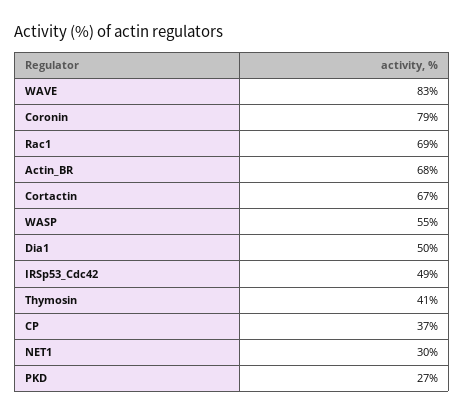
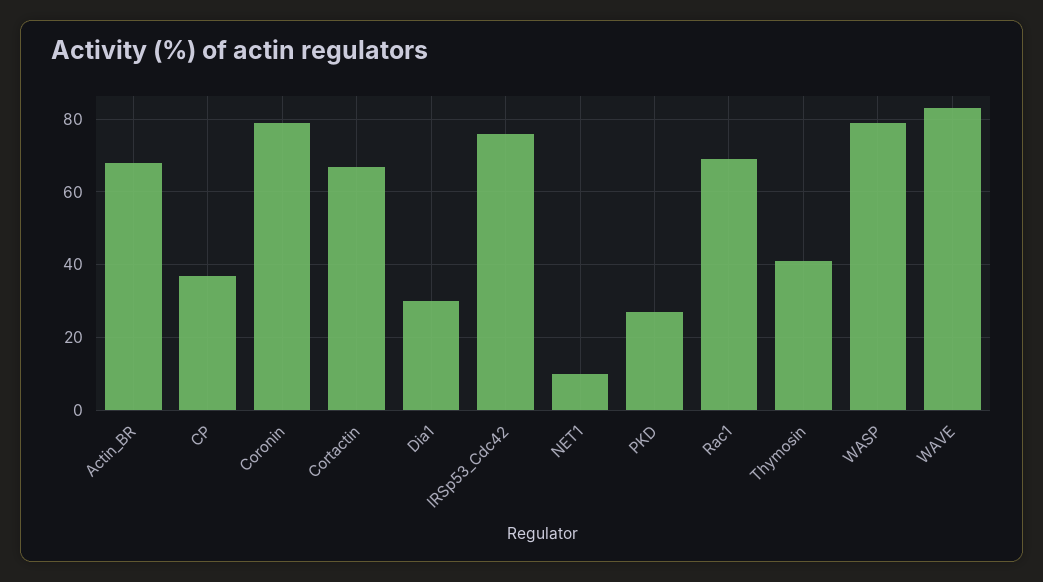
  {
    "WAVE": 83,
    "Coronin": 79,
    "Rac1": 69,
    "Actin_BR": 68,
    "Cortactin": 67,
-   "WASP": 55,
+   "WASP": 80,
-   "Dia1": 50,
+   "Dia1": 30,
-   "IRSp53_Cdc42": 49,
+   "IRSp53_Cdc42": 75,
    "Thymosin": 41,
    "CP": 37,
-   "NET1": 30,
+   "NET1": 10,
    "PKD": 27
  }

